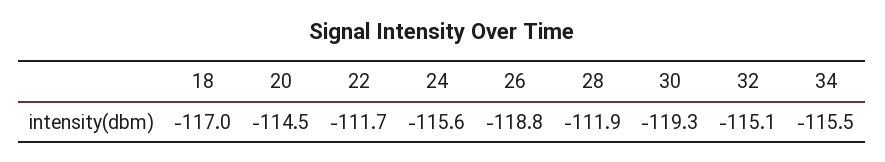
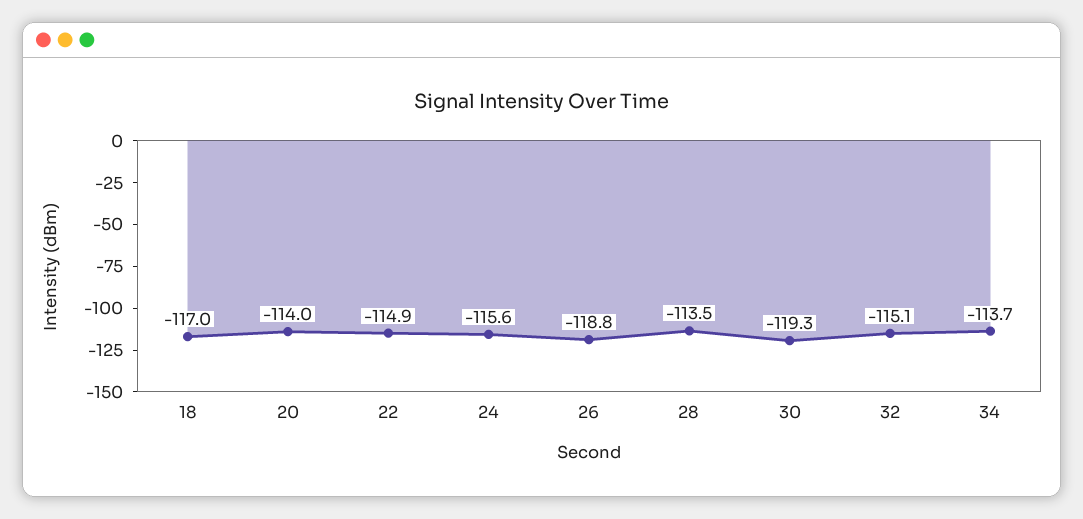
  {
    "18": -117,
-   "20": -114.5,
+   "20": -114,
-   "22": -111.7,
+   "22": -114.9,
    "24": -115.6,
    "26": -118.8,
-   "28": -111.9,
+   "28": -113.5,
    "30": -119.3,
    "32": -115.1,
-   "34": -115.5
+   "34": -113.7
  }

